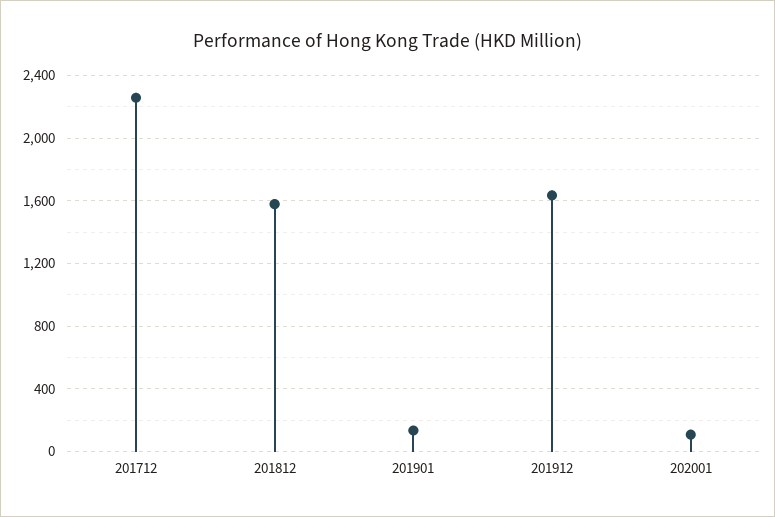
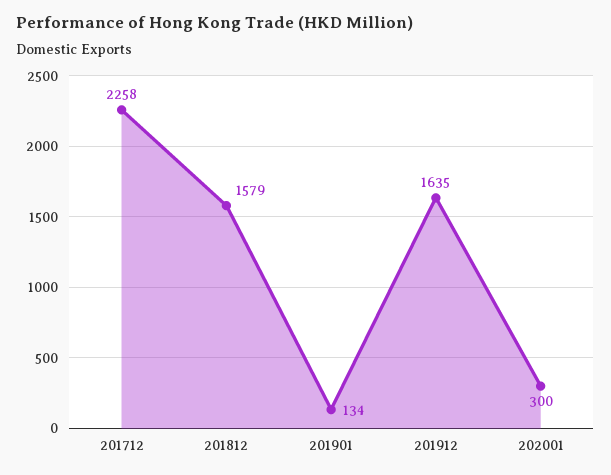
  {
    "201712": 2258,
    "201812": 1579,
    "201901": 134,
    "201912": 1635,
-   "202001": 100
+   "202001": 300
  }

